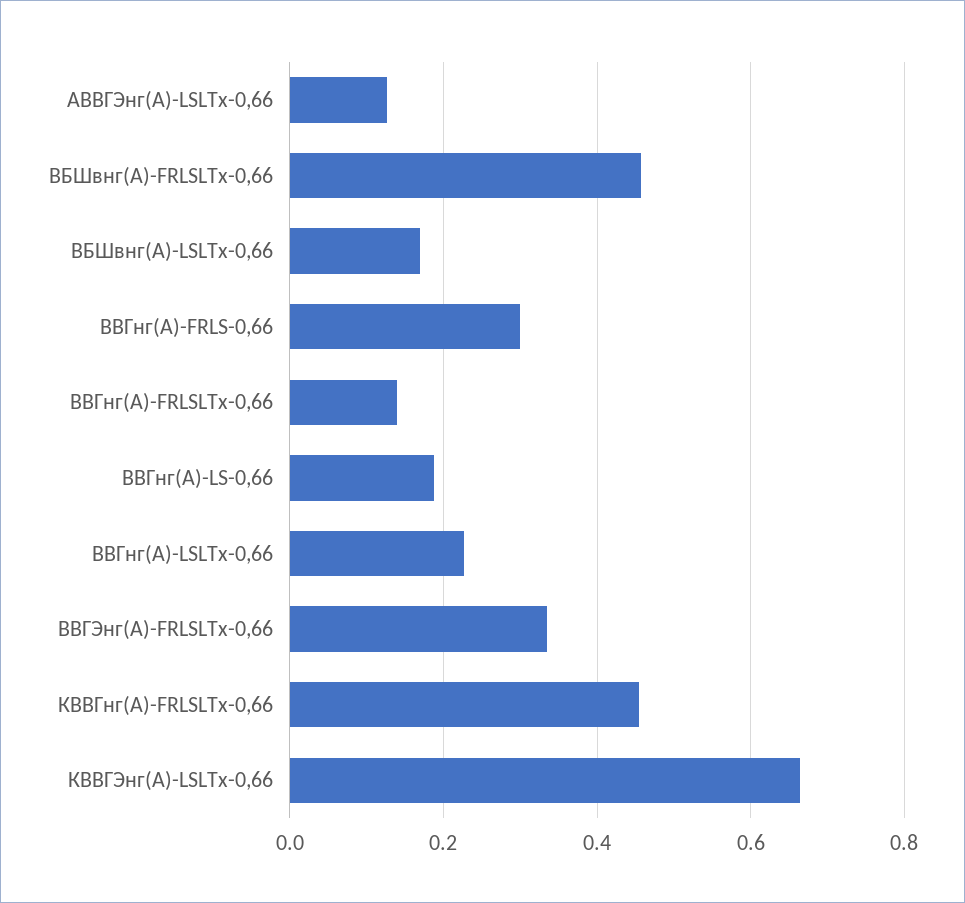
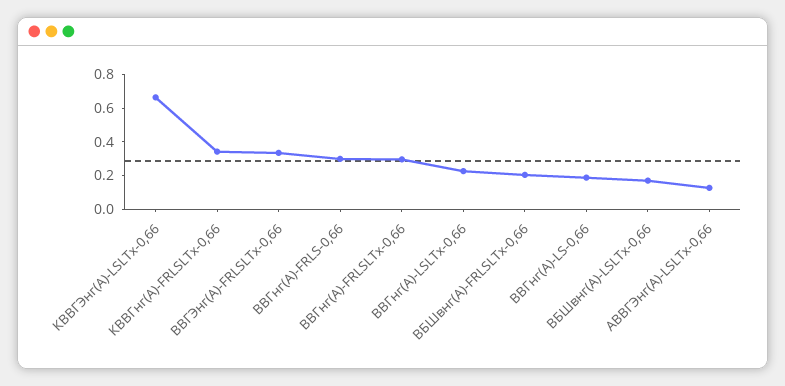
  {
    "АВВГЭнг(А)-LSLTx-0,66": 0.12,
-   "ВБШвнг(А)-FRLSLTx-0,66": 0.46,
+   "ВБШвнг(А)-FRLSLTx-0,66": 0.2,
    "ВБШвнг(А)-LSLTx-0,66": 0.18,
    "ВВГнг(А)-FRLS-0,66": 0.3,
-   "ВВГнг(А)-FRLSLTx-0,66": 0.14,
+   "ВВГнг(А)-FRLSLTx-0,66": 0.3,
    "ВВГнг(А)-LS-0,66": 0.18,
    "ВВГнг(А)-LSLTx-0,66": 0.22,
    "ВВГЭнг(А)-FRLSLTx-0,66": 0.34,
-   "КВВГнг(А)-FRLSLTx-0,66": 0.46,
+   "КВВГнг(А)-FRLSLTx-0,66": 0.35,
    "КВВГЭнг(А)-LSLTx-0,66": 0.66
  }

